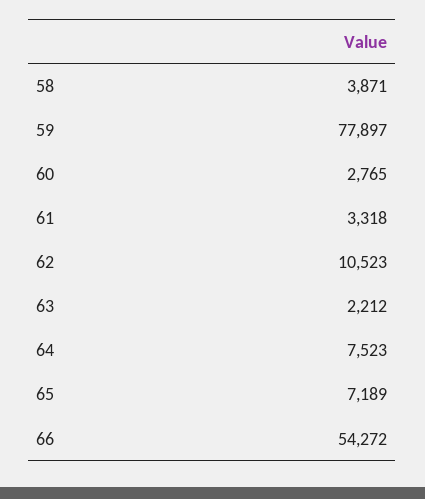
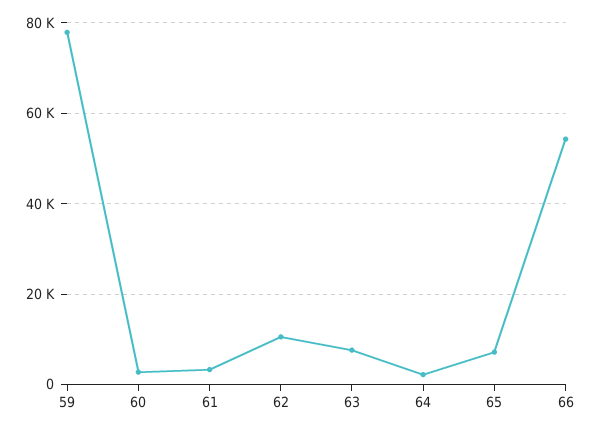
  {
-   "58": 3871,
    "59": 77897,
    "60": 2765,
    "61": 3318,
    "62": 10523,
-   "63": 2212,
+   "63": 8000,
-   "64": 7523,
+   "64": 2000,
    "65": 7189,
    "66": 54272
  }

